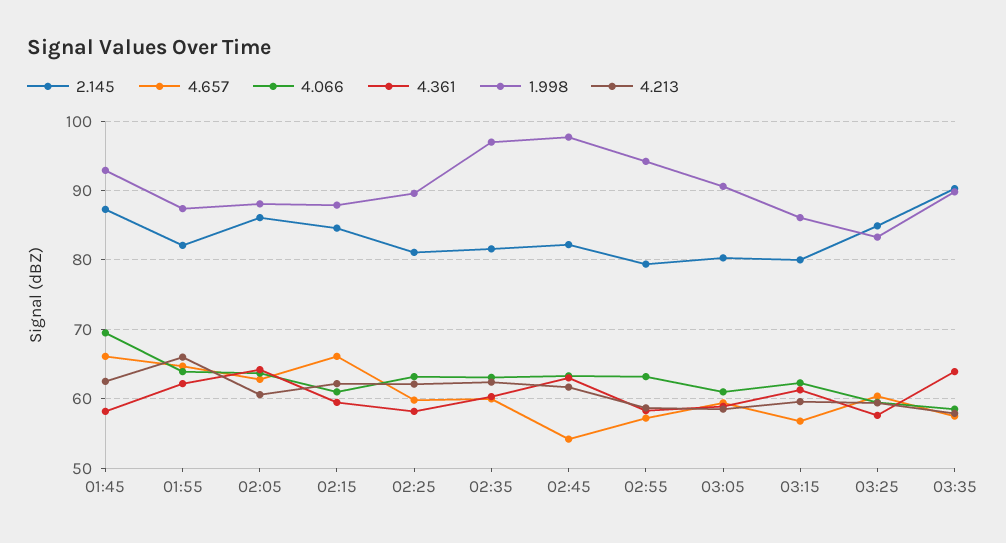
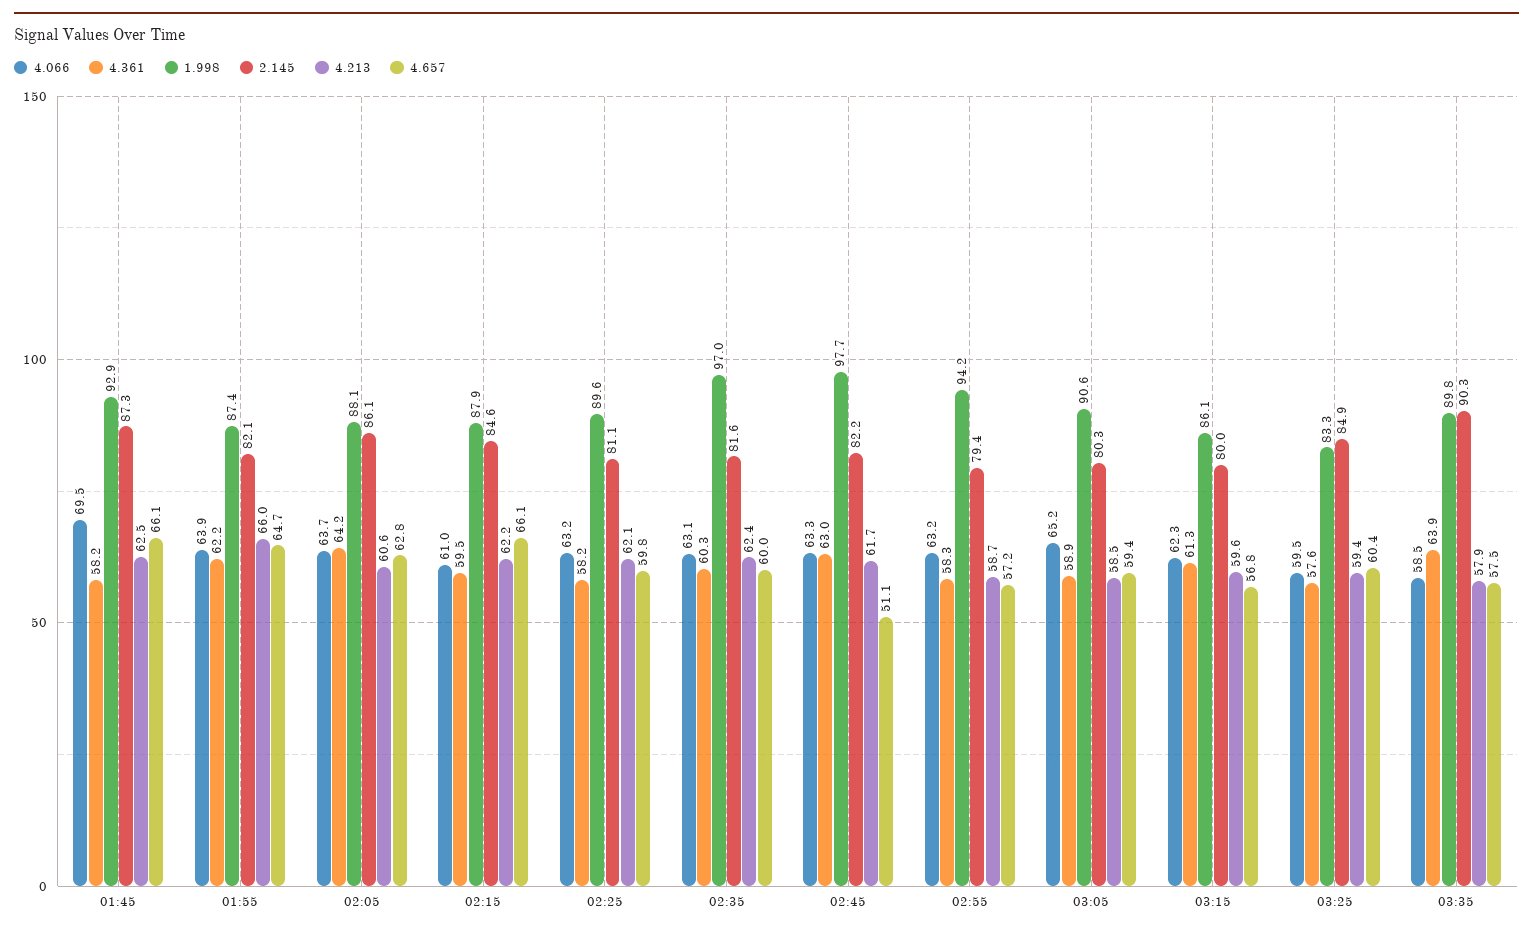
  {
    "2.145": {
      "01:45": 87.3,
      "01:55": 82.1,
      "02:05": 86.1,
      "02:15": 84.6,
      "02:25": 81.1,
      "02:35": 81.6,
      "02:45": 82.2,
      "02:55": 79.4,
      "03:05": 80.3,
      "03:15": 80,
      "03:25": 84.9,
      "03:35": 90.3
    },
    "4.657": {
      "01:45": 66.1,
      "01:55": 64.7,
      "02:05": 62.8,
      "02:15": 66.1,
      "02:25": 59.8,
      "02:35": 60,
-     "02:45": 54,
+     "02:45": 51.1,
      "02:55": 57.2,
      "03:05": 59.4,
      "03:15": 56.8,
      "03:25": 60.4,
      "03:35": 57.5
    },
    "4.066": {
      "01:45": 69.5,
      "01:55": 63.9,
      "02:05": 63.7,
      "02:15": 61,
      "02:25": 63.2,
      "02:35": 63.1,
      "02:45": 63.3,
      "02:55": 63.2,
-     "03:05": 61,
+     "03:05": 65.2,
      "03:15": 62.3,
      "03:25": 59.5,
      "03:35": 58.5
    },
    "4.361": {
      "01:45": 58.2,
      "01:55": 62.2,
      "02:05": 64.2,
      "02:15": 59.5,
      "02:25": 58.2,
      "02:35": 60.3,
      "02:45": 63,
      "02:55": 58.3,
      "03:05": 58.9,
      "03:15": 61.3,
      "03:25": 57.6,
      "03:35": 63.9
    },
    "1.998": {
      "01:45": 92.9,
      "01:55": 87.4,
      "02:05": 88.1,
      "02:15": 87.9,
      "02:25": 89.6,
      "02:35": 97,
      "02:45": 97.7,
      "02:55": 94.2,
      "03:05": 90.6,
      "03:15": 86.1,
      "03:25": 83.3,
      "03:35": 89.8
    },
    "4.213": {
      "01:45": 62.5,
      "01:55": 66,
      "02:05": 60.6,
      "02:15": 62.2,
      "02:25": 62.1,
      "02:35": 62.4,
      "02:45": 61.7,
      "02:55": 58.7,
      "03:05": 58.5,
      "03:15": 59.6,
      "03:25": 59.4,
      "03:35": 57.9
    }
  }

